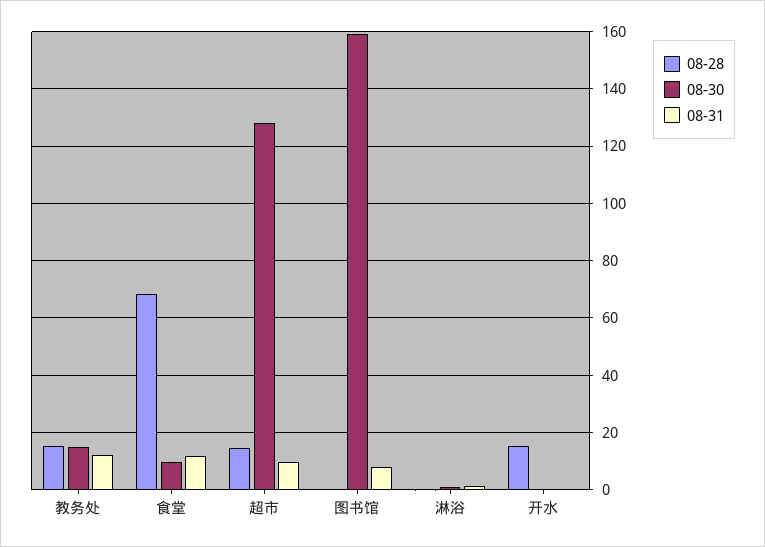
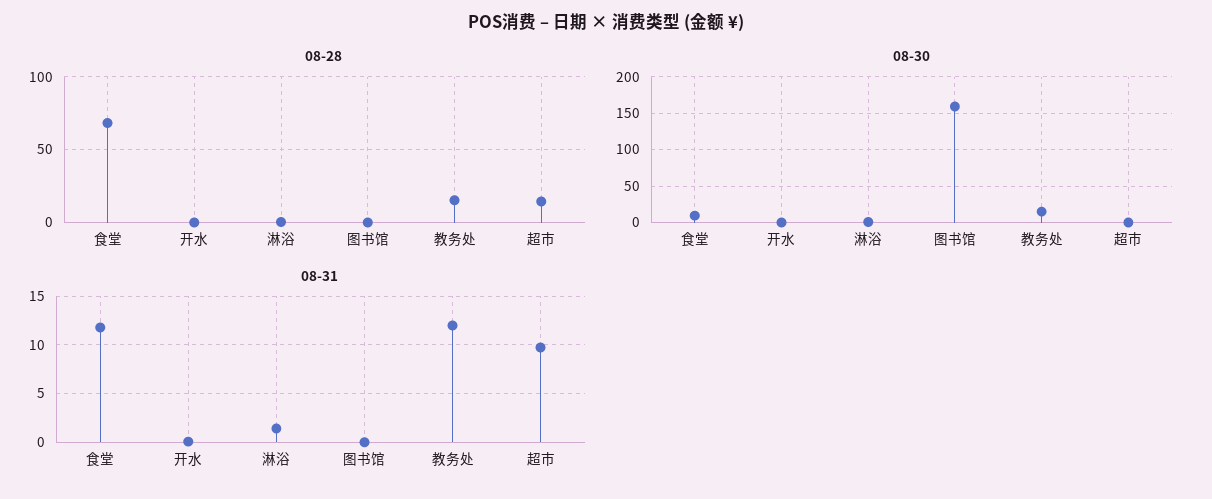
  {
    "08-28": {
      "教务处": 15,
      "食堂": 67.5,
      "超市": 15,
      "图书馆": 0,
      "淋浴": 0,
-     "开水": 15
+     "开水": 0
    },
    "08-30": {
      "教务处": 15,
      "食堂": 10,
-     "超市": 127.5,
+     "超市": 0,
      "图书馆": 160,
      "淋浴": 0,
      "开水": 0
    },
    "08-31": {
      "教务处": 12,
      "食堂": 12,
      "超市": 10,
-     "图书馆": 7.5,
+     "图书馆": 0,
      "淋浴": 1,
      "开水": 0
    }
  }

